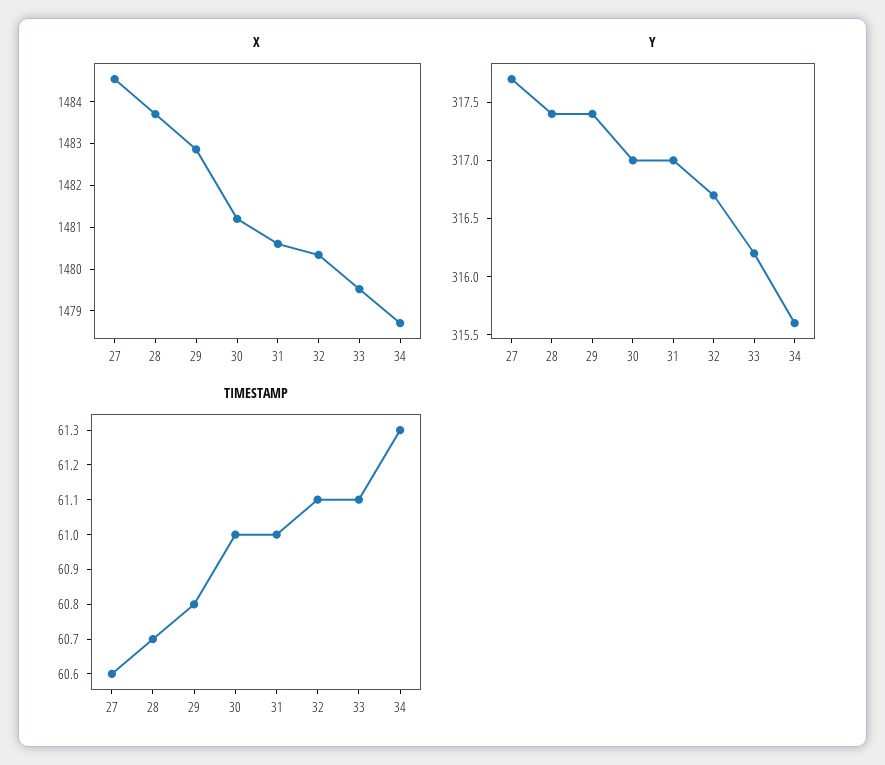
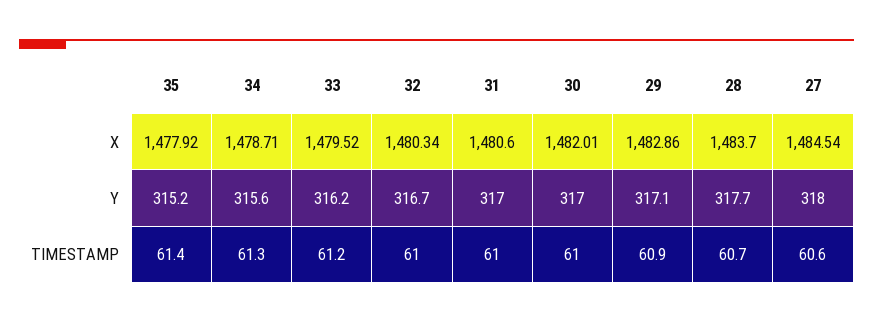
  {
    "X": {
      "27": 1484.54,
      "28": 1483.7,
      "29": 1482.86,
-     "30": 1481.2,
+     "30": 1482.01,
      "31": 1480.6,
      "32": 1480.34,
      "33": 1479.52,
-     "34": 1478.71
+     "34": 1478.71,
+     "35": 1477.92
    },
    "Y": {
-     "27": 317.7,
+     "27": 318,
-     "28": 317.4,
+     "28": 317.7,
-     "29": 317.4,
+     "29": 317.1,
      "30": 317,
      "31": 317,
      "32": 316.7,
      "33": 316.2,
-     "34": 315.6
+     "34": 315.6,
+     "35": 315.2
    },
    "TIMESTAMP": {
      "27": 60.6,
      "28": 60.7,
-     "29": 60.8,
+     "29": 60.9,
      "30": 61,
      "31": 61,
-     "32": 61.1,
+     "32": 61,
-     "33": 61.1,
+     "33": 61.2,
-     "34": 61.3
+     "34": 61.3,
+     "35": 61.4
    }
  }

